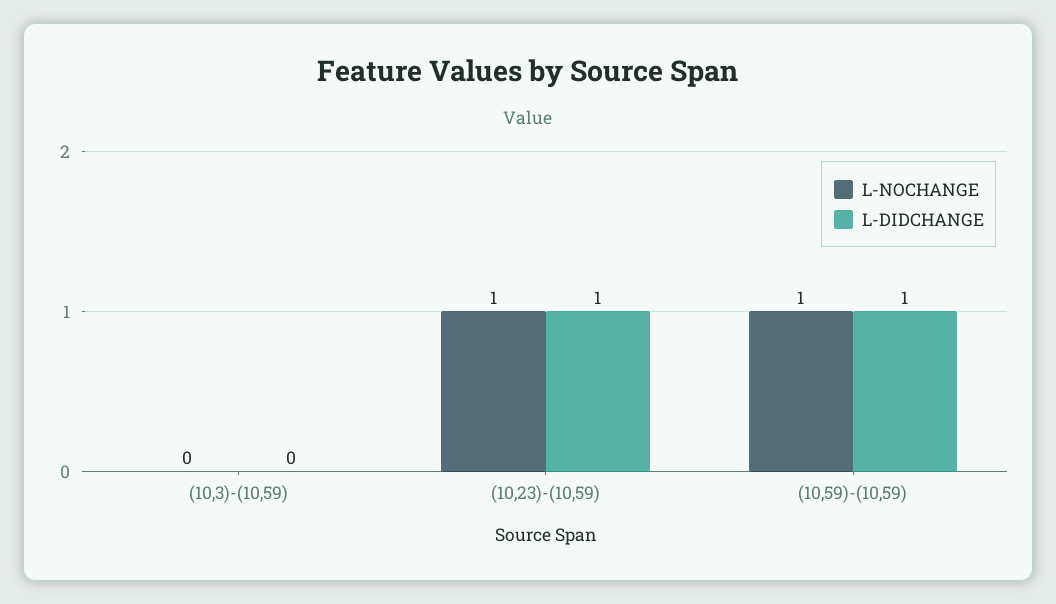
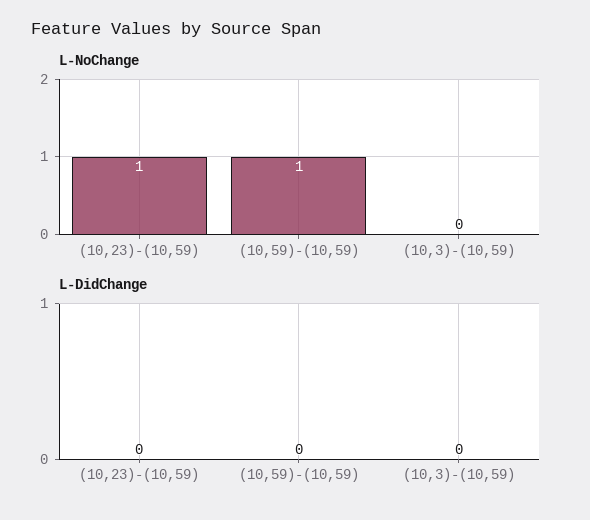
  {
    "L-NOCHANGE": {
      "(10,3)-(10,59)": 0,
      "(10,23)-(10,59)": 1,
      "(10,59)-(10,59)": 1
    },
    "L-DIDCHANGE": {
      "(10,3)-(10,59)": 0,
-     "(10,23)-(10,59)": 1,
+     "(10,23)-(10,59)": 0,
-     "(10,59)-(10,59)": 1
+     "(10,59)-(10,59)": 0
    }
  }

